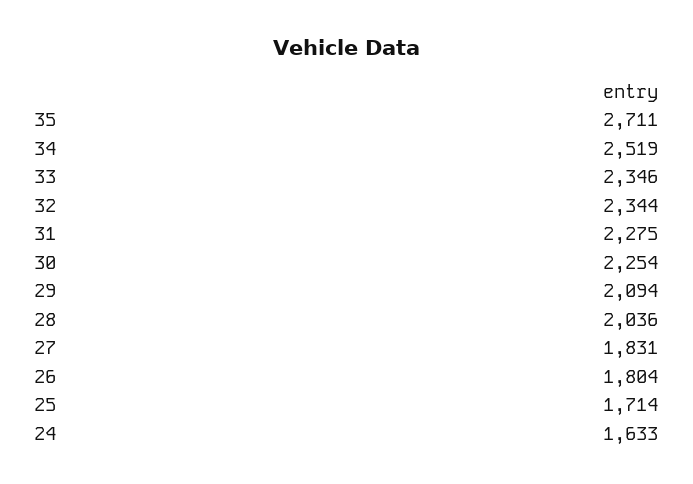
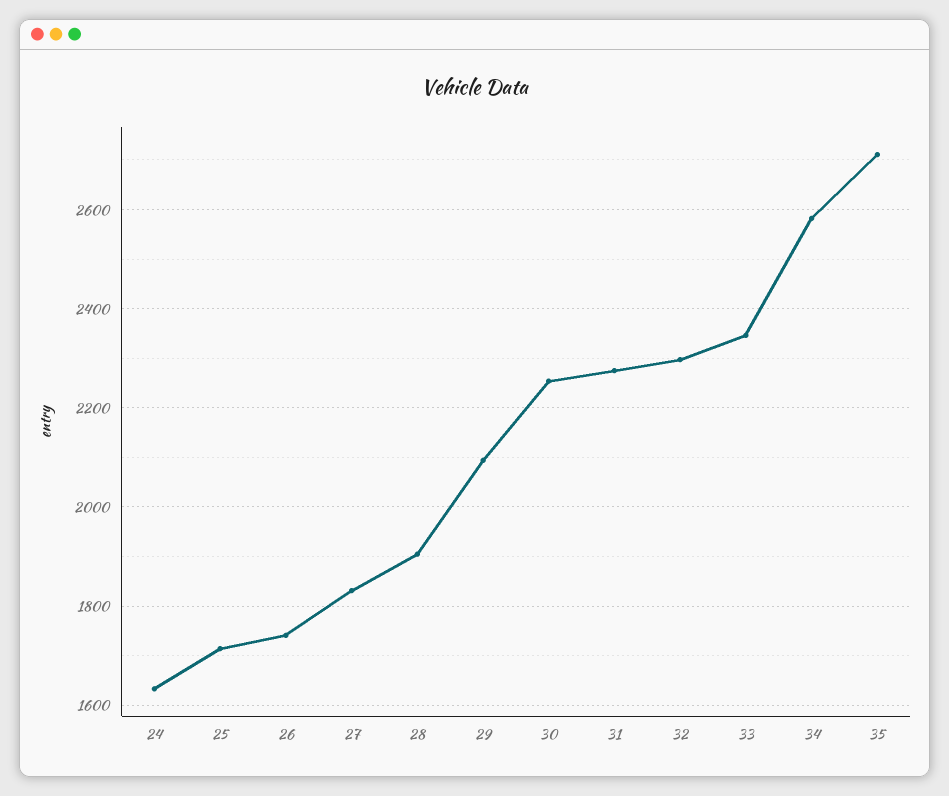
  {
    "35": 2711,
-   "34": 2519,
+   "34": 2580,
    "33": 2346,
-   "32": 2344,
+   "32": 2300,
    "31": 2275,
    "30": 2254,
    "29": 2094,
-   "28": 2036,
+   "28": 1900,
    "27": 1831,
-   "26": 1804,
+   "26": 1740,
    "25": 1714,
    "24": 1633
  }

